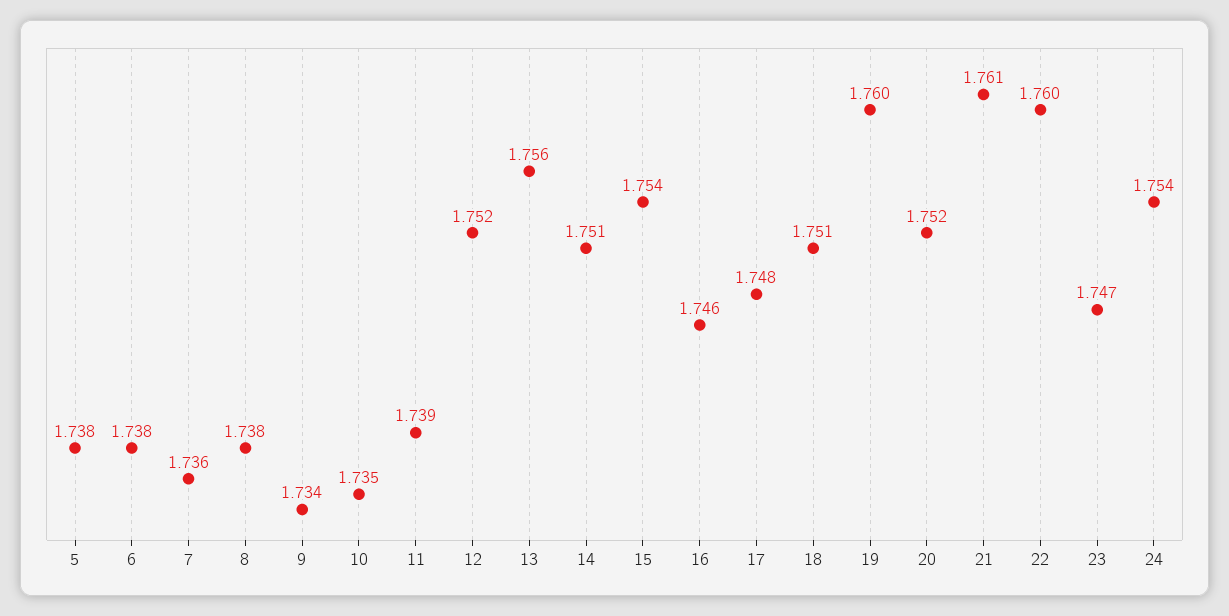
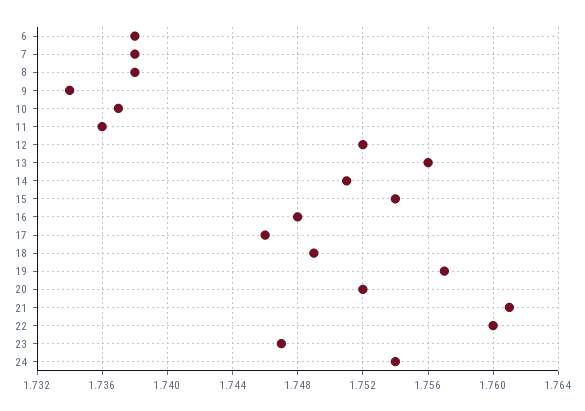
  {
-   "5": 1.738,
    "6": 1.738,
-   "7": 1.736,
+   "7": 1.738,
    "8": 1.738,
    "9": 1.734,
-   "10": 1.735,
+   "10": 1.737,
-   "11": 1.739,
+   "11": 1.736,
    "12": 1.752,
    "13": 1.756,
    "14": 1.751,
    "15": 1.754,
-   "16": 1.746,
+   "16": 1.748,
-   "17": 1.748,
+   "17": 1.746,
-   "18": 1.751,
+   "18": 1.749,
-   "19": 1.76,
+   "19": 1.757,
    "20": 1.752,
    "21": 1.761,
    "22": 1.76,
    "23": 1.747,
    "24": 1.754
  }

